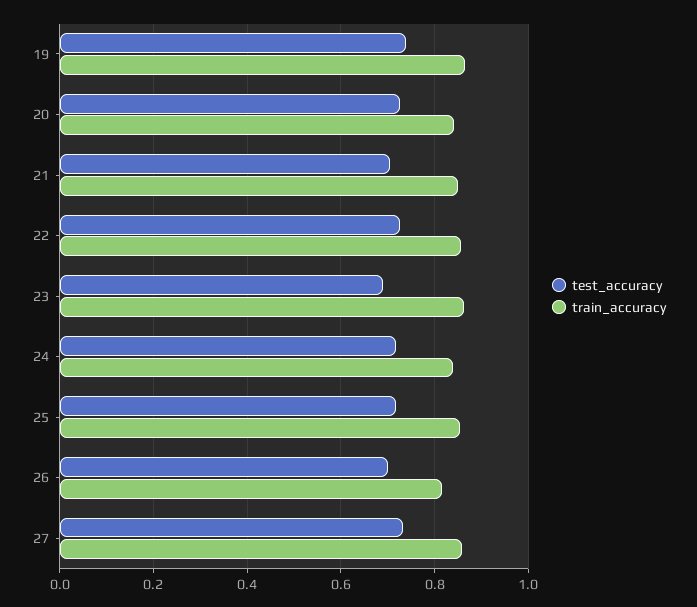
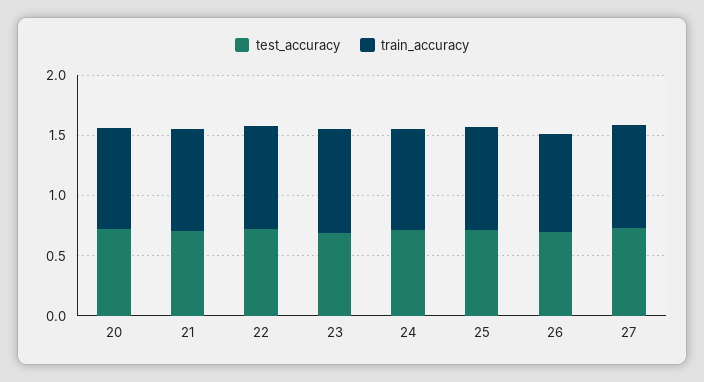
  {
    "test_accuracy": {
-     "19": 0.74,
      "20": 0.72,
      "21": 0.7,
      "22": 0.72,
      "23": 0.7,
      "24": 0.72,
      "25": 0.72,
      "26": 0.7,
      "27": 0.74
    },
    "train_accuracy": {
-     "19": 0.86,
      "20": 0.84,
      "21": 0.86,
      "22": 0.86,
      "23": 0.86,
      "24": 0.84,
      "25": 0.86,
      "26": 0.82,
      "27": 0.86
    }
  }

